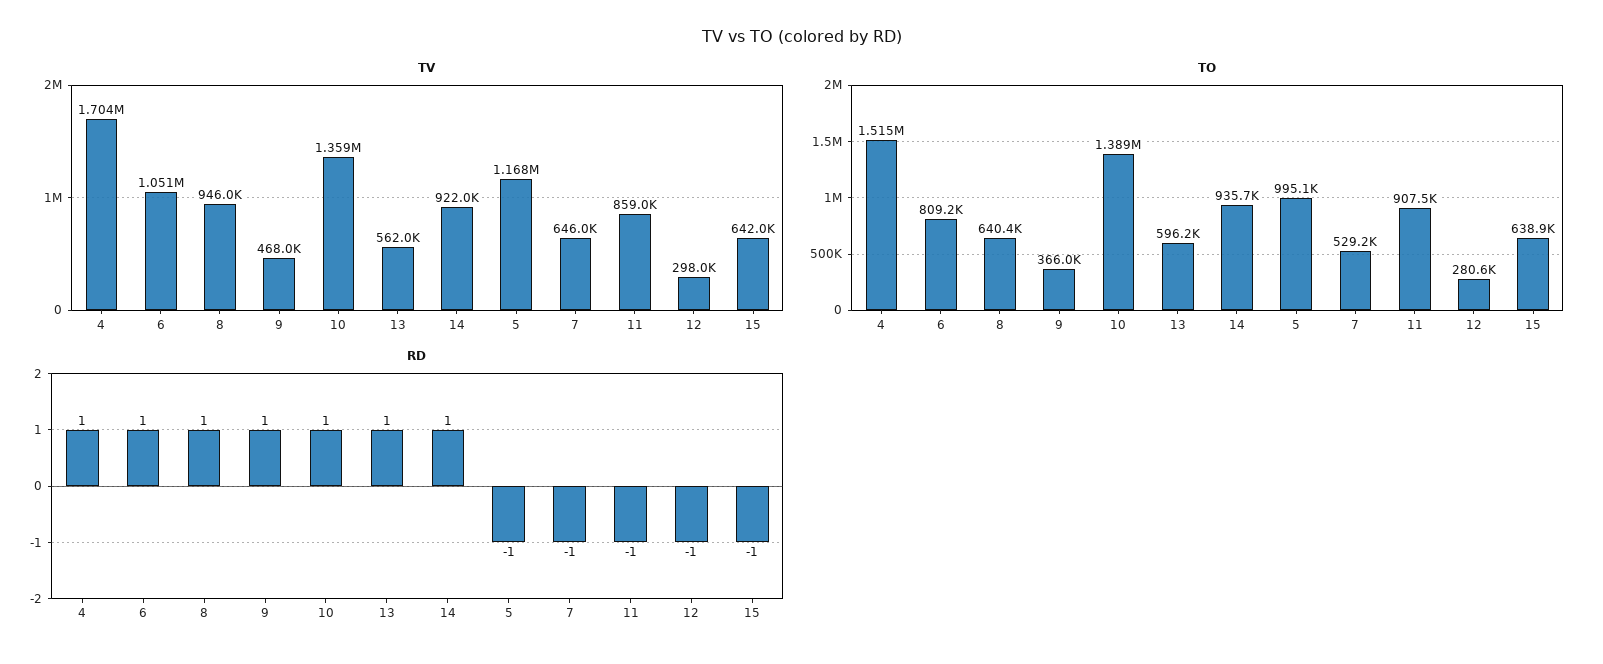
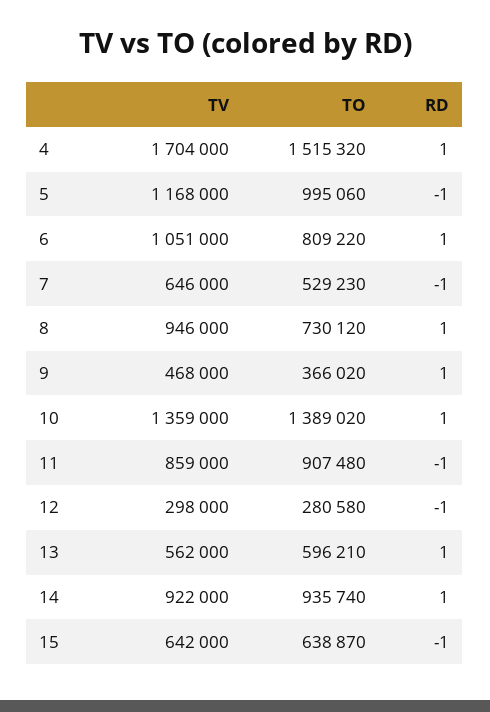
  {
    "TV": {
      "4": 1704000,
      "6": 1051000,
      "8": 946000,
      "9": 468000,
      "10": 1359000,
      "13": 562000,
      "14": 922000,
      "5": 1168000,
      "7": 646000,
      "11": 859000,
      "12": 298000,
      "15": 642000
    },
    "TO": {
      "4": 1515320,
      "6": 809220,
-     "8": 640400,
+     "8": 730120,
      "9": 366020,
      "10": 1389020,
      "13": 596210,
      "14": 935740,
      "5": 995060,
      "7": 529230,
      "11": 907480,
      "12": 280580,
      "15": 638870
    },
    "RD": {
      "4": 1,
      "6": 1,
      "8": 1,
      "9": 1,
      "10": 1,
      "13": 1,
      "14": 1,
      "5": -1,
      "7": -1,
      "11": -1,
      "12": -1,
      "15": -1
    }
  }

